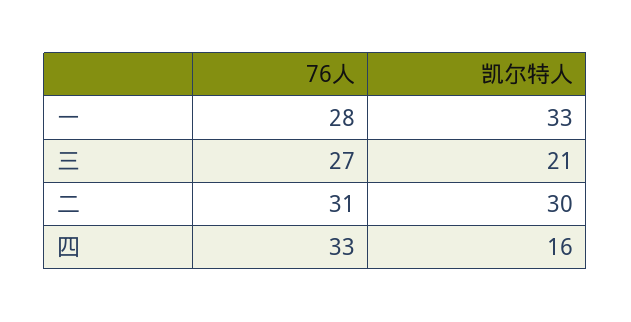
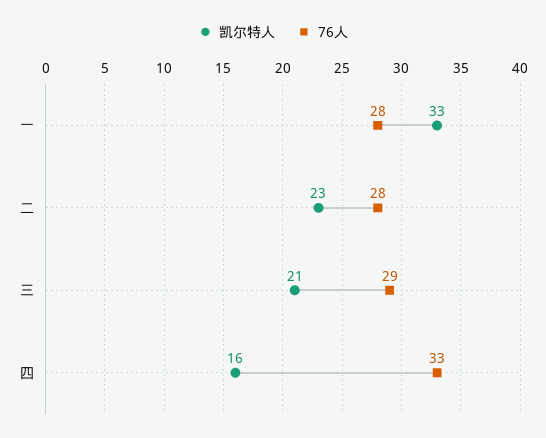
  {
    "76人": {
      "一": 28,
-     "三": 27,
+     "三": 29,
-     "二": 31,
+     "二": 28,
      "四": 33
    },
    "凯尔特人": {
      "一": 33,
      "三": 21,
-     "二": 30,
+     "二": 23,
      "四": 16
    }
  }

